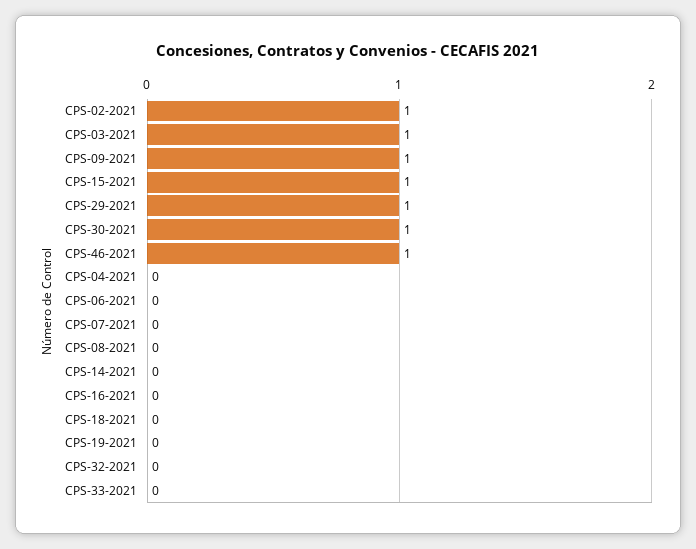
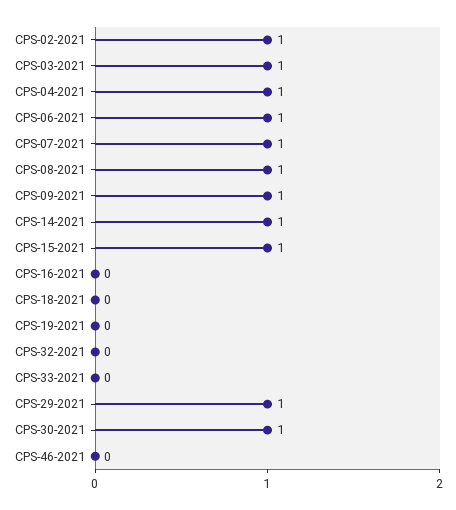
  {
    "CPS-02-2021": 1,
    "CPS-03-2021": 1,
    "CPS-09-2021": 1,
    "CPS-15-2021": 1,
    "CPS-29-2021": 1,
    "CPS-30-2021": 1,
-   "CPS-46-2021": 1,
+   "CPS-46-2021": 0,
-   "CPS-04-2021": 0,
+   "CPS-04-2021": 1,
-   "CPS-06-2021": 0,
+   "CPS-06-2021": 1,
-   "CPS-07-2021": 0,
+   "CPS-07-2021": 1,
-   "CPS-08-2021": 0,
+   "CPS-08-2021": 1,
-   "CPS-14-2021": 0,
+   "CPS-14-2021": 1,
    "CPS-16-2021": 0,
    "CPS-18-2021": 0,
    "CPS-19-2021": 0,
    "CPS-32-2021": 0,
    "CPS-33-2021": 0
  }

